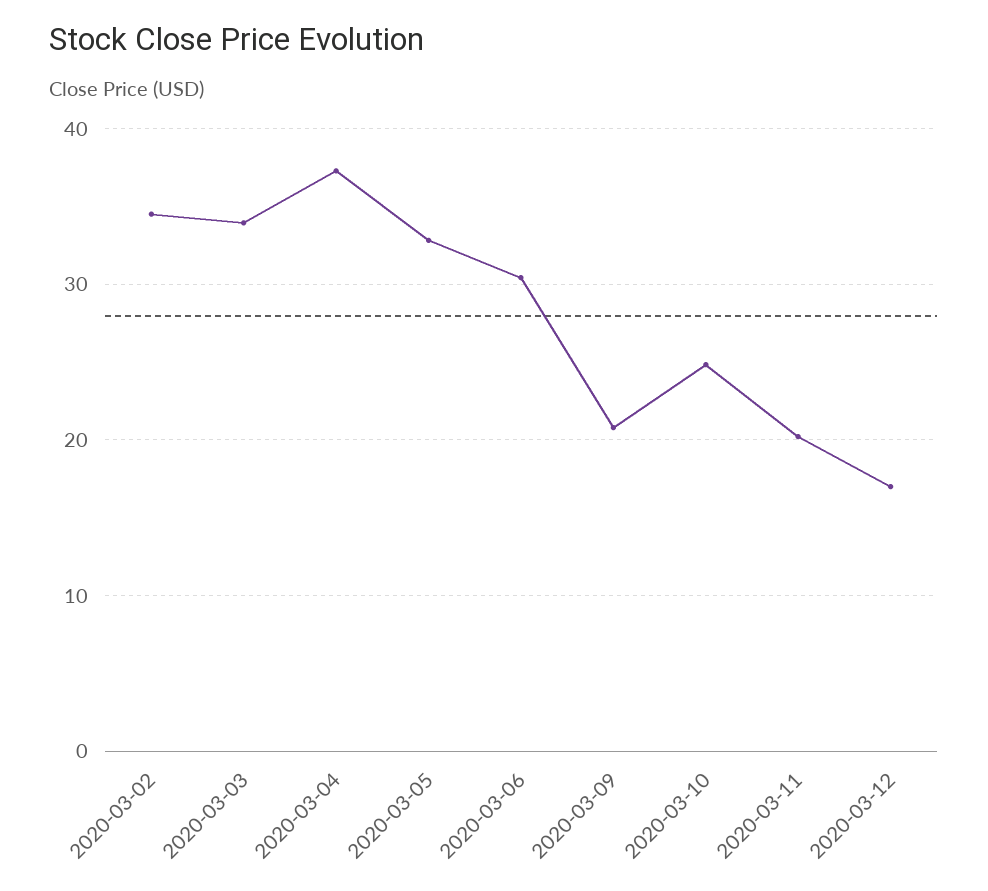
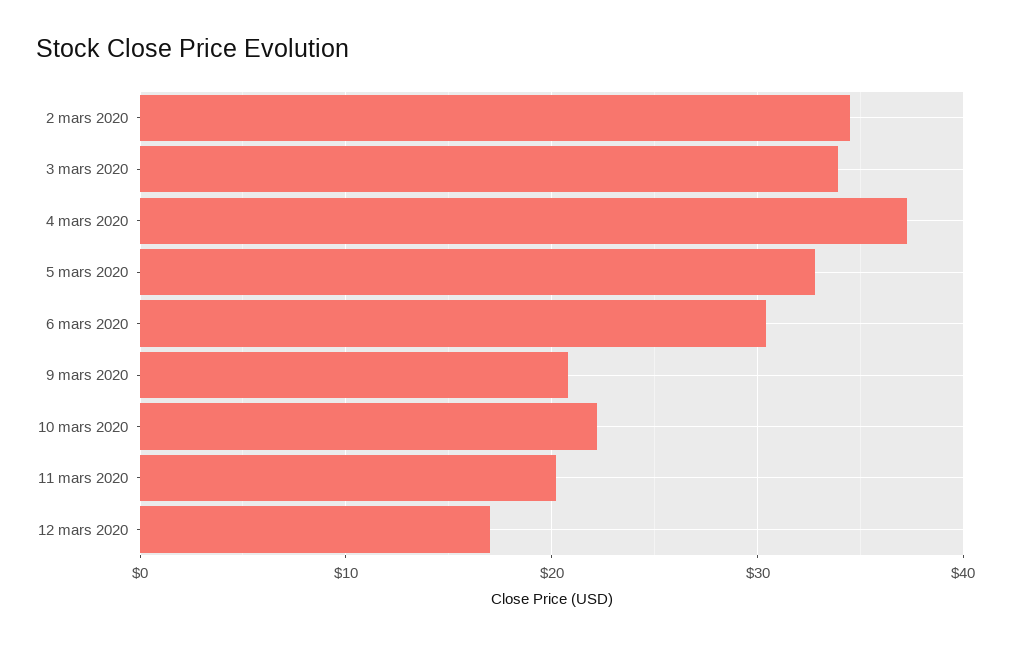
  {
    "2020-03-02": 34,
    "2020-03-03": 34,
    "2020-03-04": 37,
    "2020-03-05": 33,
    "2020-03-06": 30,
    "2020-03-09": 21,
-   "2020-03-10": 25,
+   "2020-03-10": 22,
    "2020-03-11": 20,
    "2020-03-12": 17
  }

